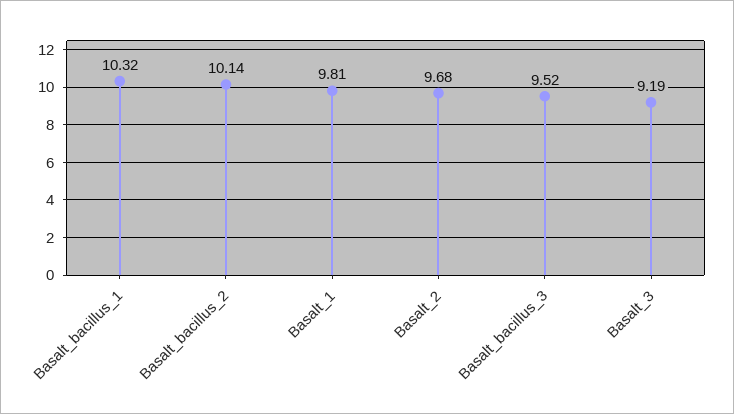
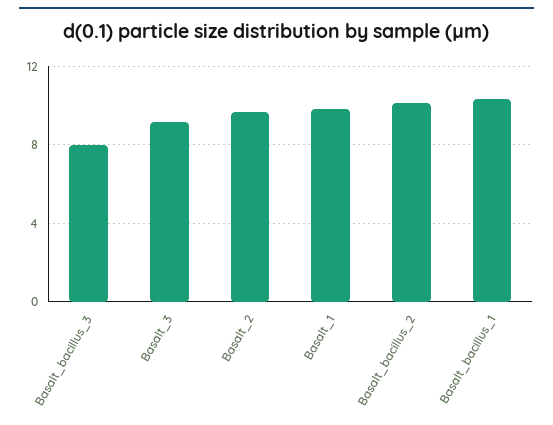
  {
    "Basalt_bacillus_1": 10.32,
    "Basalt_bacillus_2": 10.14,
    "Basalt_1": 9.81,
    "Basalt_2": 9.68,
-   "Basalt_bacillus_3": 9.52,
+   "Basalt_bacillus_3": 8,
    "Basalt_3": 9.19
  }

